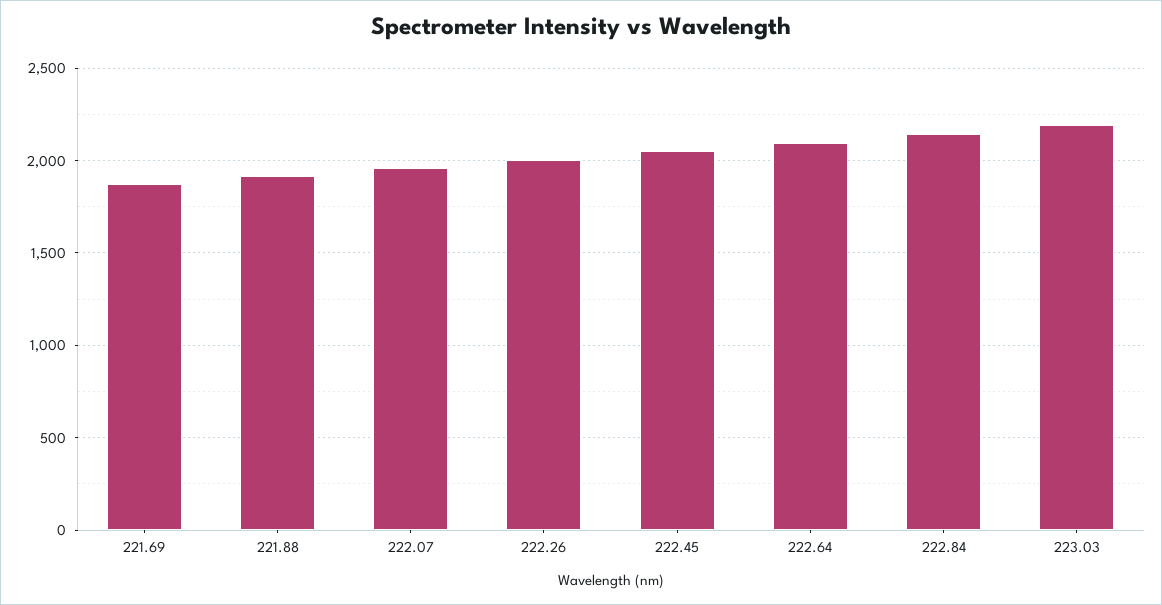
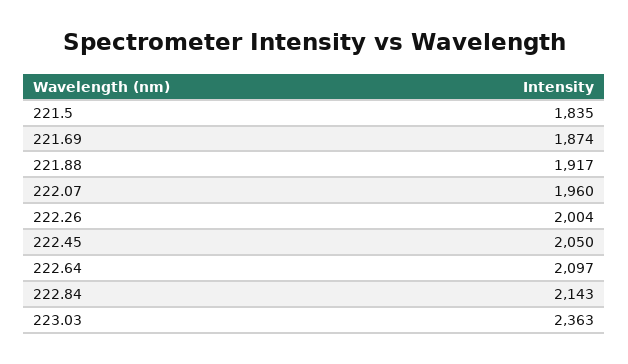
  {
    "221.69": 1874,
    "221.88": 1917,
    "222.07": 1960,
    "222.26": 2004,
    "222.45": 2050,
    "222.64": 2097,
    "222.84": 2143,
-   "223.03": 2200
+   "223.03": 2363,
+   "221.5": 1835
  }

